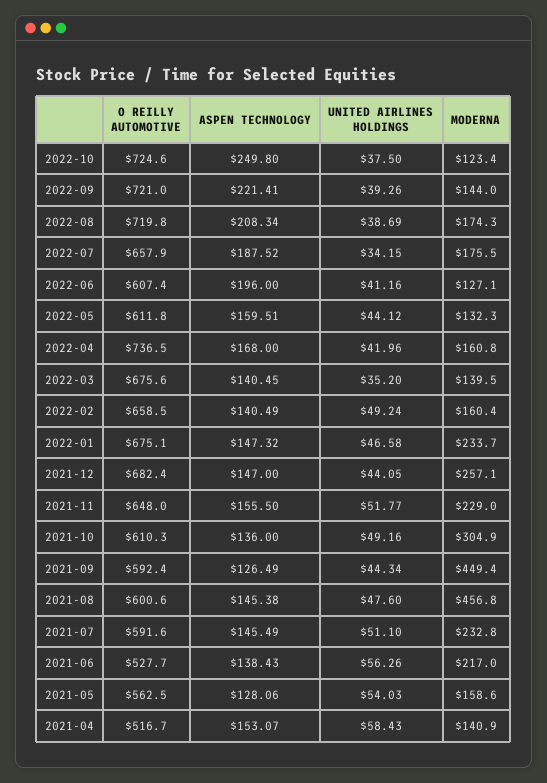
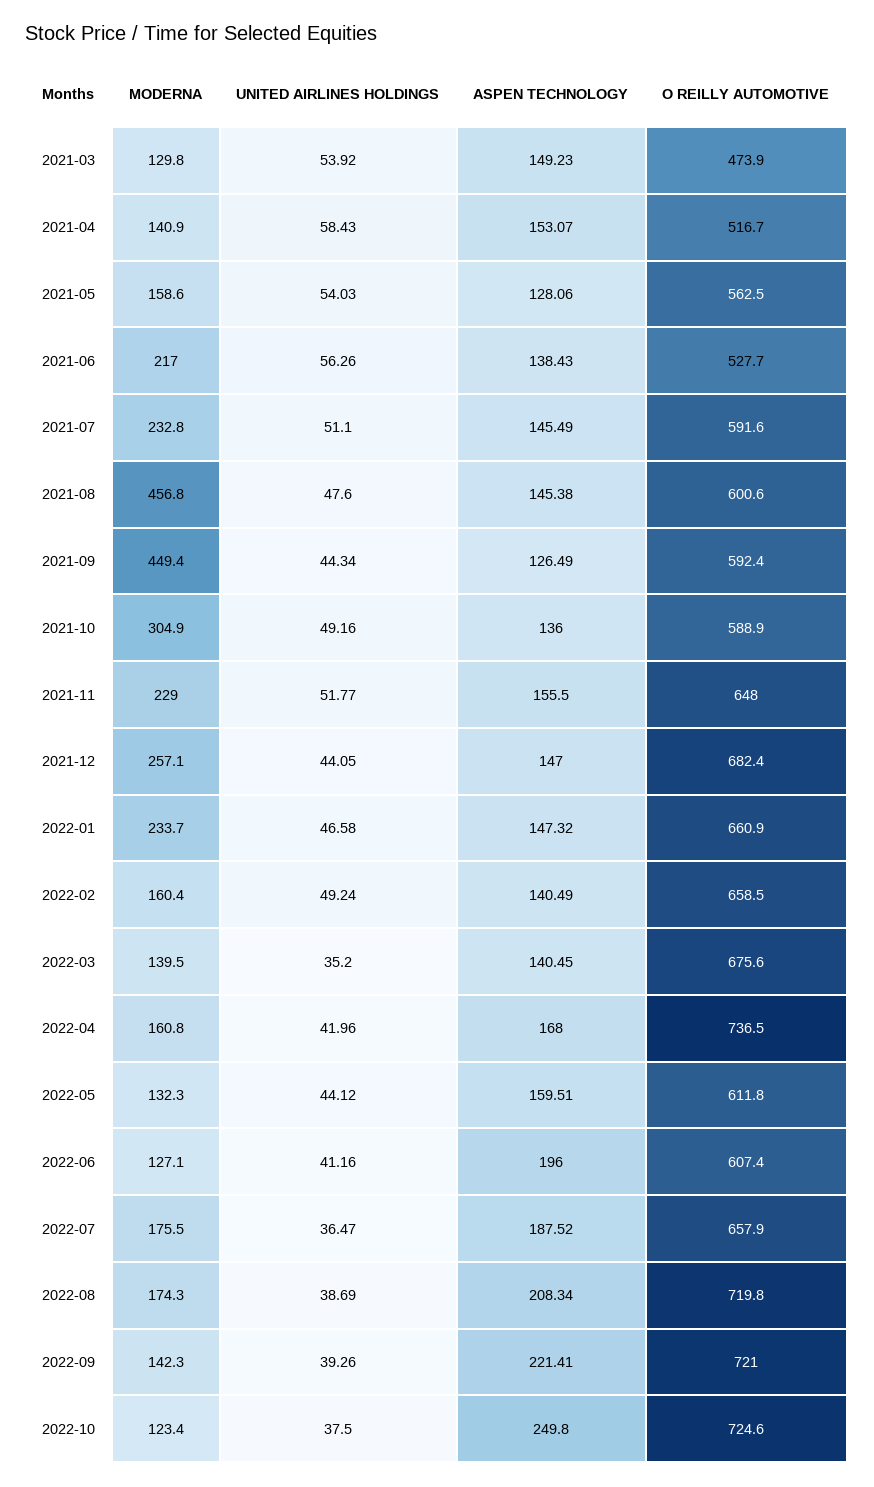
  {
    "O REILLY AUTOMOTIVE": {
      "2022-10": 724.6,
      "2022-09": 721,
      "2022-08": 719.8,
      "2022-07": 657.9,
      "2022-06": 607.4,
      "2022-05": 611.8,
      "2022-04": 736.5,
      "2022-03": 675.6,
      "2022-02": 658.5,
-     "2022-01": 675.1,
+     "2022-01": 660.9,
      "2021-12": 682.4,
      "2021-11": 648,
-     "2021-10": 610.3,
+     "2021-10": 588.9,
      "2021-09": 592.4,
      "2021-08": 600.6,
      "2021-07": 591.6,
      "2021-06": 527.7,
      "2021-05": 562.5,
-     "2021-04": 516.7
+     "2021-04": 516.7,
+     "2021-03": 473.9
    },
    "ASPEN TECHNOLOGY": {
      "2022-10": 249.8,
      "2022-09": 221.41,
      "2022-08": 208.34,
      "2022-07": 187.52,
      "2022-06": 196,
      "2022-05": 159.51,
      "2022-04": 168,
      "2022-03": 140.45,
      "2022-02": 140.49,
      "2022-01": 147.32,
      "2021-12": 147,
      "2021-11": 155.5,
      "2021-10": 136,
      "2021-09": 126.49,
      "2021-08": 145.38,
      "2021-07": 145.49,
      "2021-06": 138.43,
      "2021-05": 128.06,
-     "2021-04": 153.07
+     "2021-04": 153.07,
+     "2021-03": 149.23
    },
    "UNITED AIRLINES HOLDINGS": {
      "2022-10": 37.5,
      "2022-09": 39.26,
      "2022-08": 38.69,
-     "2022-07": 34.15,
+     "2022-07": 36.47,
      "2022-06": 41.16,
      "2022-05": 44.12,
      "2022-04": 41.96,
      "2022-03": 35.2,
      "2022-02": 49.24,
      "2022-01": 46.58,
      "2021-12": 44.05,
      "2021-11": 51.77,
      "2021-10": 49.16,
      "2021-09": 44.34,
      "2021-08": 47.6,
      "2021-07": 51.1,
      "2021-06": 56.26,
      "2021-05": 54.03,
-     "2021-04": 58.43
+     "2021-04": 58.43,
+     "2021-03": 53.92
    },
    "MODERNA": {
      "2022-10": 123.4,
-     "2022-09": 144,
+     "2022-09": 142.3,
      "2022-08": 174.3,
      "2022-07": 175.5,
      "2022-06": 127.1,
      "2022-05": 132.3,
      "2022-04": 160.8,
      "2022-03": 139.5,
      "2022-02": 160.4,
      "2022-01": 233.7,
      "2021-12": 257.1,
      "2021-11": 229,
      "2021-10": 304.9,
      "2021-09": 449.4,
      "2021-08": 456.8,
      "2021-07": 232.8,
      "2021-06": 217,
      "2021-05": 158.6,
-     "2021-04": 140.9
+     "2021-04": 140.9,
+     "2021-03": 129.8
    }
  }

